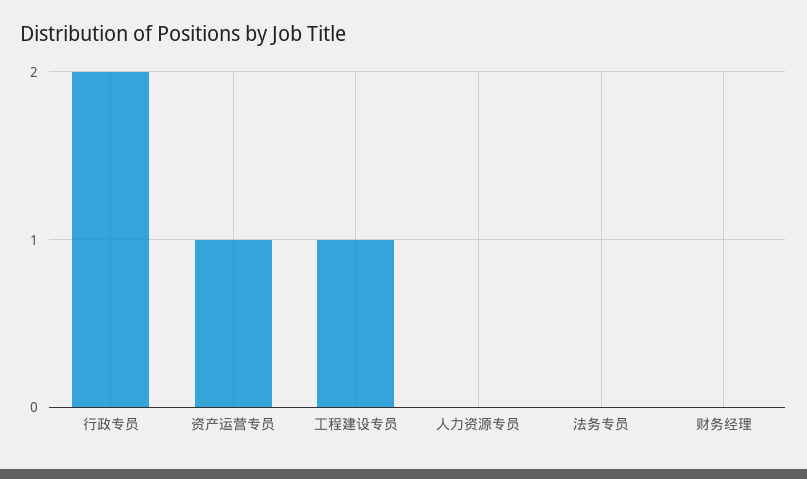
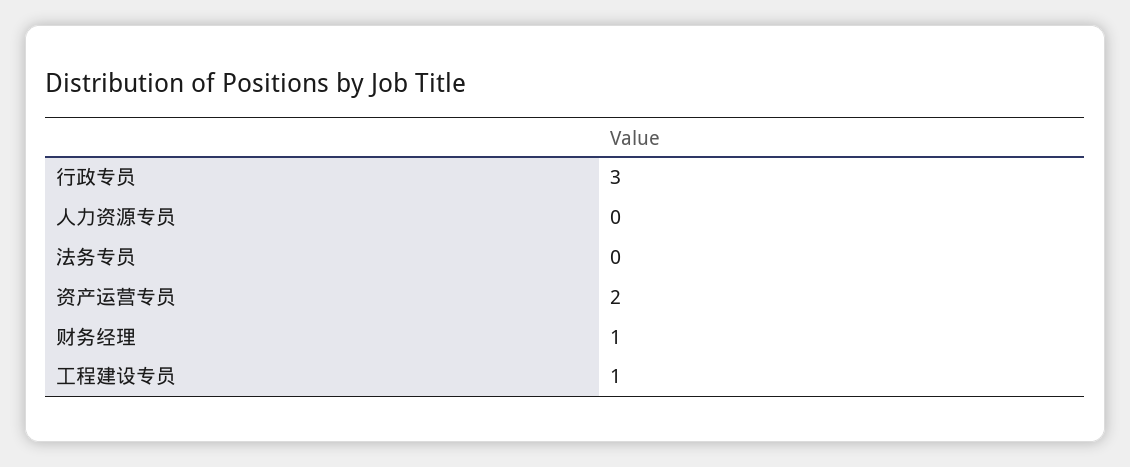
  {
-   "行政专员": 2,
+   "行政专员": 3,
-   "资产运营专员": 1,
+   "资产运营专员": 2,
    "工程建设专员": 1,
    "人力资源专员": 0,
    "法务专员": 0,
-   "财务经理": 0
+   "财务经理": 1
  }

